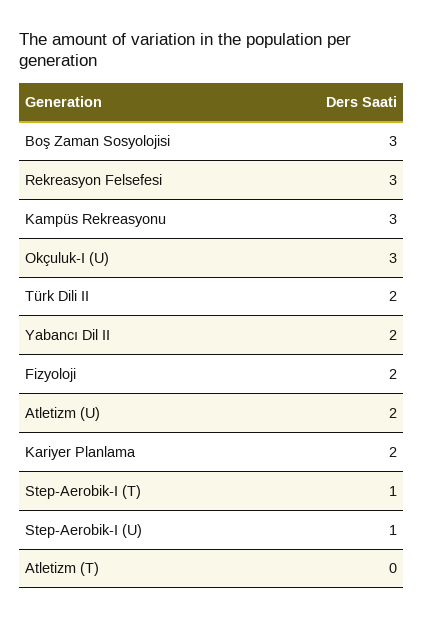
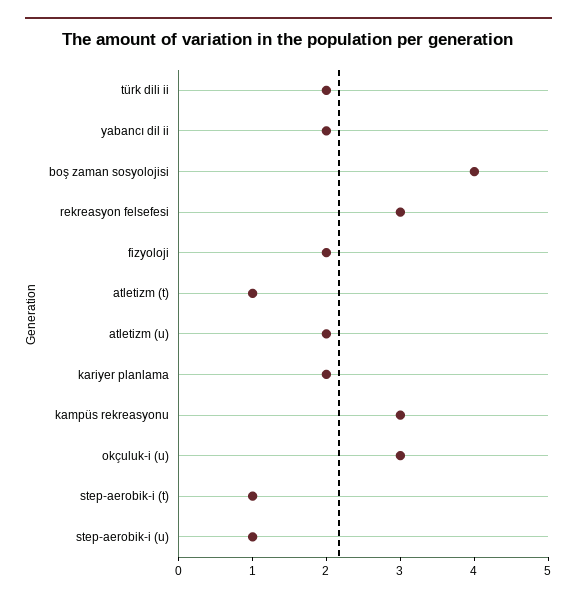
  {
-   "Boş Zaman Sosyolojisi": 3,
+   "Boş Zaman Sosyolojisi": 4,
    "Rekreasyon Felsefesi": 3,
    "Kampüs Rekreasyonu": 3,
    "Okçuluk-I (U)": 3,
    "Türk Dili II": 2,
    "Yabancı Dil II": 2,
    "Fizyoloji": 2,
    "Atletizm (U)": 2,
    "Kariyer Planlama": 2,
    "Step-Aerobik-I (T)": 1,
    "Step-Aerobik-I (U)": 1,
-   "Atletizm (T)": 0
+   "Atletizm (T)": 1
  }

